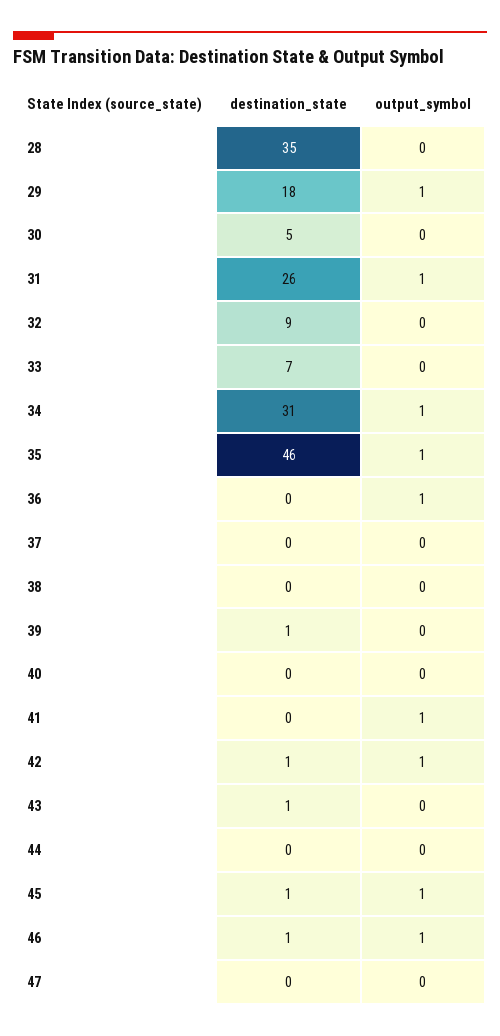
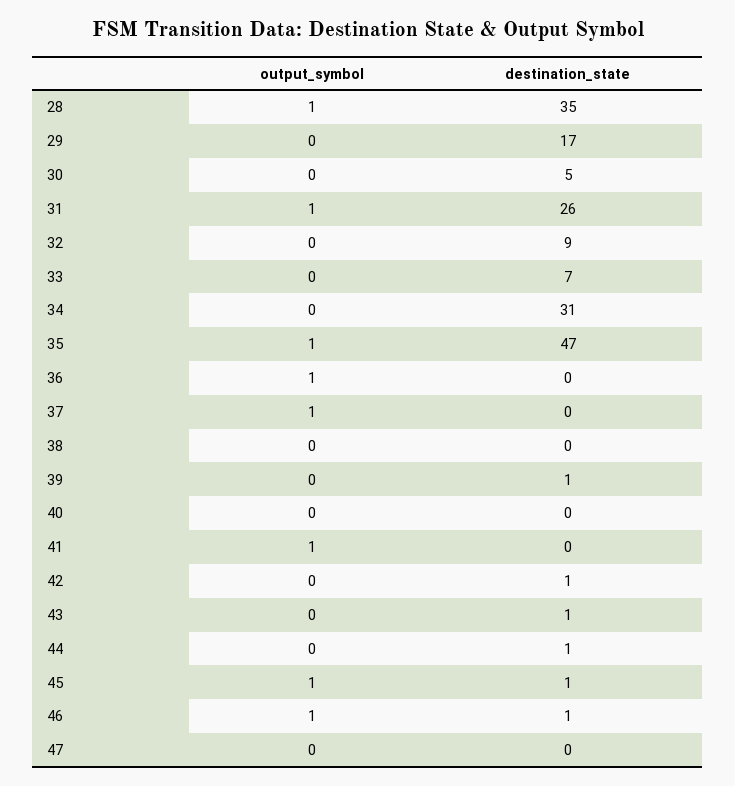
  {
    "destination_state": {
      "28": 35,
-     "29": 18,
+     "29": 17,
      "30": 5,
      "31": 26,
      "32": 9,
      "33": 7,
      "34": 31,
-     "35": 46,
+     "35": 47,
      "36": 0,
      "37": 0,
      "38": 0,
      "39": 1,
      "40": 0,
      "41": 0,
      "42": 1,
      "43": 1,
-     "44": 0,
+     "44": 1,
      "45": 1,
      "46": 1,
      "47": 0
    },
    "output_symbol": {
-     "28": 0,
+     "28": 1,
-     "29": 1,
+     "29": 0,
      "30": 0,
      "31": 1,
      "32": 0,
      "33": 0,
-     "34": 1,
+     "34": 0,
      "35": 1,
      "36": 1,
-     "37": 0,
+     "37": 1,
      "38": 0,
      "39": 0,
      "40": 0,
      "41": 1,
-     "42": 1,
+     "42": 0,
      "43": 0,
      "44": 0,
      "45": 1,
      "46": 1,
      "47": 0
    }
  }

